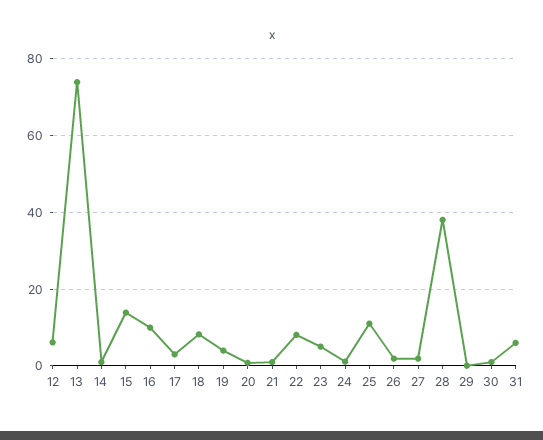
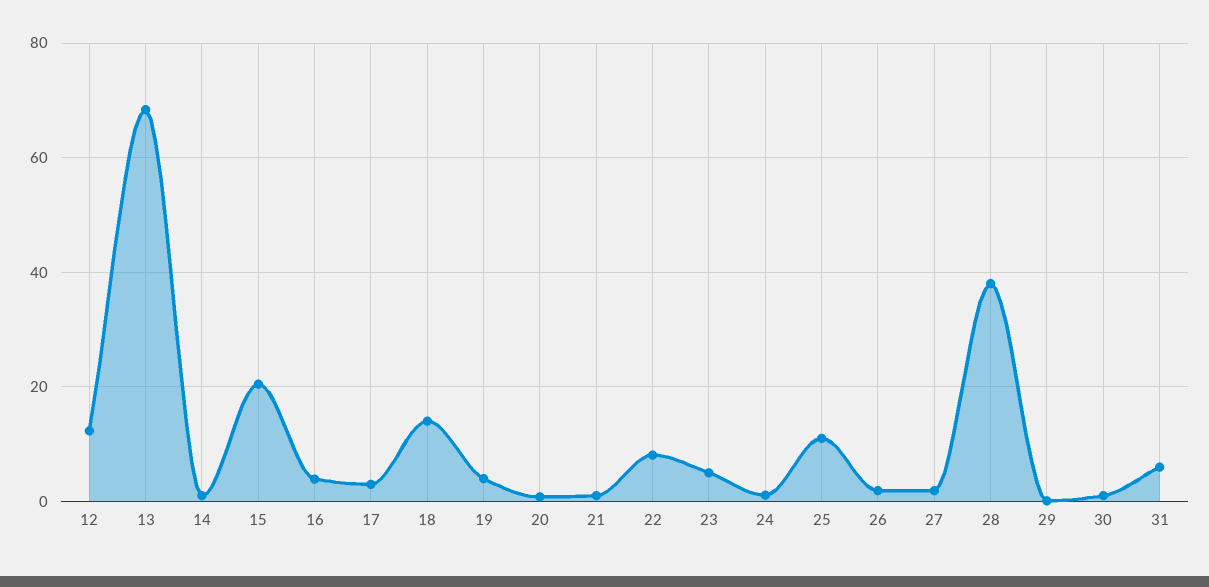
  {
-   "12": 6,
+   "12": 12,
-   "13": 74,
+   "13": 68,
    "14": 2,
-   "15": 14,
+   "15": 20,
-   "16": 10,
+   "16": 4,
    "17": 4,
-   "18": 8,
+   "18": 14,
    "19": 4,
    "20": 0,
    "21": 2,
    "22": 8,
    "23": 6,
    "24": 2,
    "25": 12,
    "26": 2,
    "27": 2,
    "28": 38,
    "29": 0,
    "30": 2,
    "31": 6
  }

